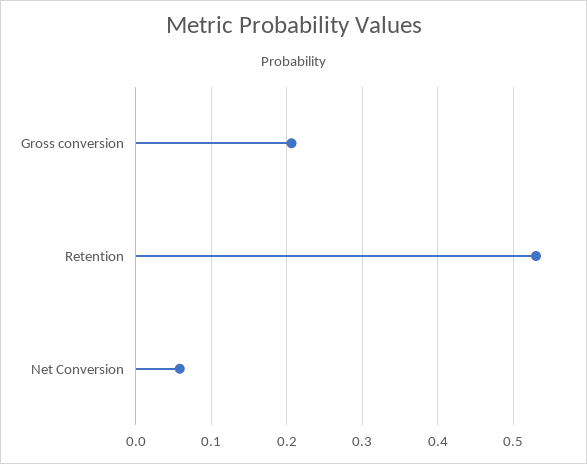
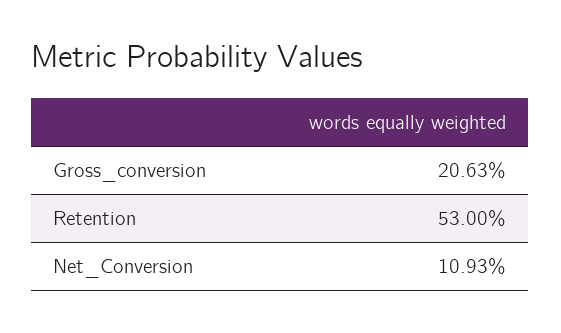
  {
    "Gross conversion": 0.2063,
    "Retention": 0.53,
-   "Net Conversion": 0.06
+   "Net Conversion": 0.1093
  }

